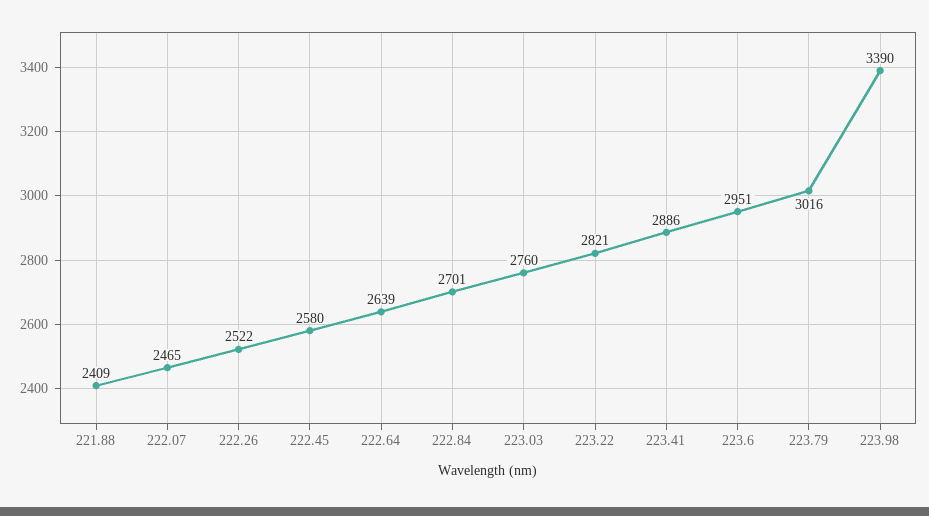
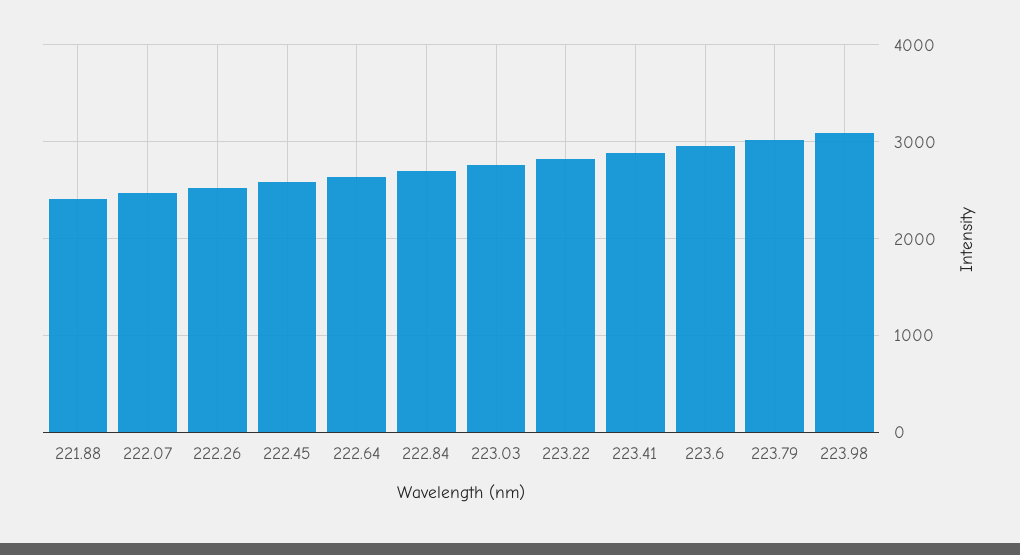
  {
    "221.88": 2409,
    "222.07": 2465,
    "222.26": 2522,
    "222.45": 2580,
    "222.64": 2639,
    "222.84": 2701,
    "223.03": 2760,
    "223.22": 2821,
    "223.41": 2886,
    "223.6": 2951,
    "223.79": 3016,
-   "223.98": 3390
+   "223.98": 3100
  }

